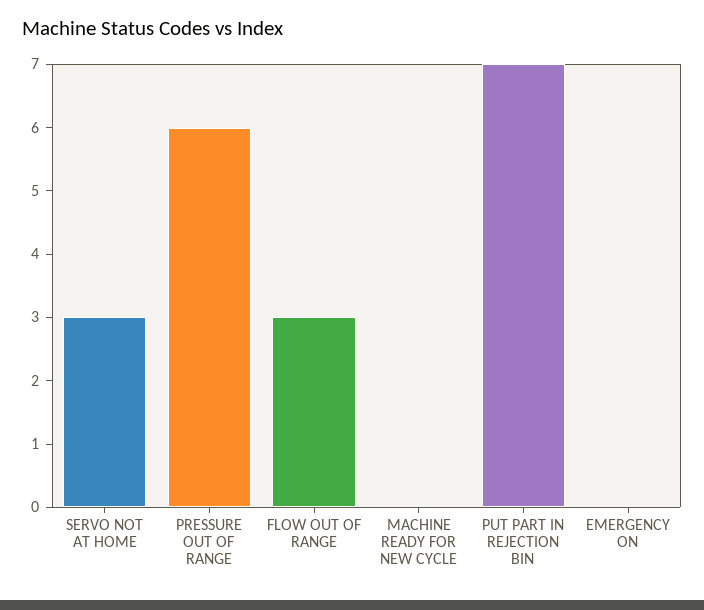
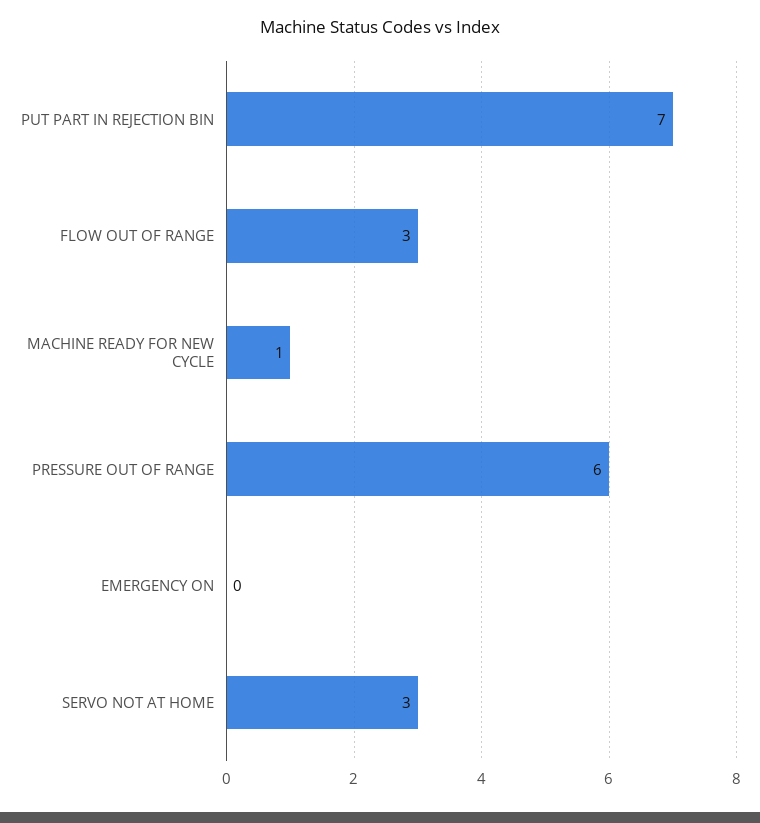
  {
    "SERVO NOT AT HOME": 3,
    "PRESSURE OUT OF RANGE": 6,
    "FLOW OUT OF RANGE": 3,
-   "MACHINE READY FOR NEW CYCLE": 0,
+   "MACHINE READY FOR NEW CYCLE": 1,
    "PUT PART IN REJECTION BIN": 7,
    "EMERGENCY ON": 0
  }

